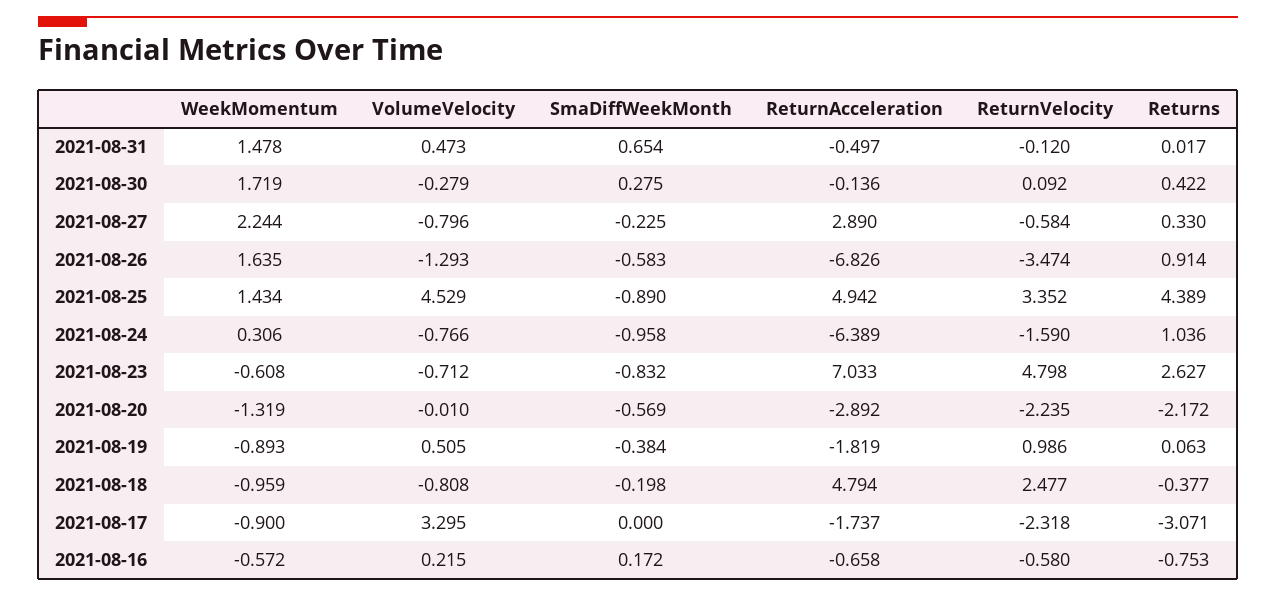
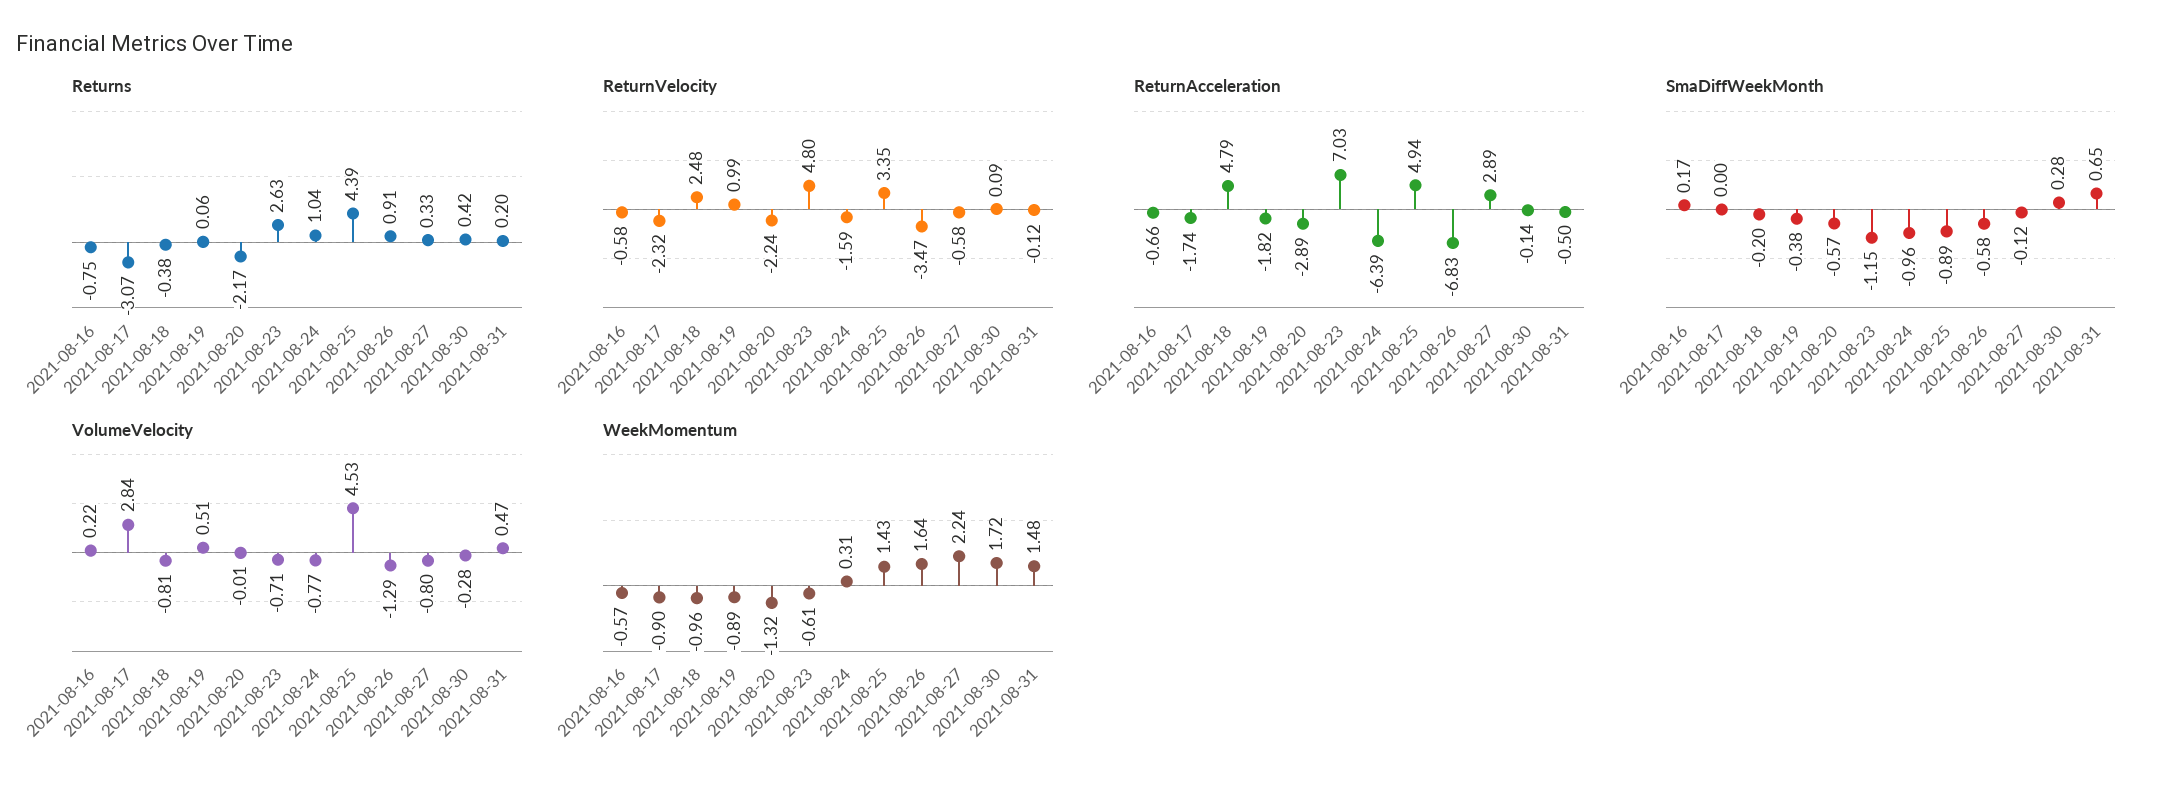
  {
    "WeekMomentum": {
      "2021-08-31": 1.478,
      "2021-08-30": 1.719,
      "2021-08-27": 2.244,
      "2021-08-26": 1.635,
      "2021-08-25": 1.434,
      "2021-08-24": 0.306,
      "2021-08-23": -0.608,
      "2021-08-20": -1.319,
      "2021-08-19": -0.893,
      "2021-08-18": -0.959,
      "2021-08-17": -0.9,
      "2021-08-16": -0.572
    },
    "VolumeVelocity": {
      "2021-08-31": 0.473,
      "2021-08-30": -0.279,
      "2021-08-27": -0.796,
      "2021-08-26": -1.293,
      "2021-08-25": 4.529,
      "2021-08-24": -0.766,
      "2021-08-23": -0.712,
      "2021-08-20": -0.01,
      "2021-08-19": 0.505,
      "2021-08-18": -0.808,
-     "2021-08-17": 3.295,
+     "2021-08-17": 2.84,
      "2021-08-16": 0.215
    },
    "SmaDiffWeekMonth": {
      "2021-08-31": 0.654,
      "2021-08-30": 0.275,
-     "2021-08-27": -0.225,
+     "2021-08-27": -0.12,
      "2021-08-26": -0.583,
      "2021-08-25": -0.89,
      "2021-08-24": -0.958,
-     "2021-08-23": -0.832,
+     "2021-08-23": -1.15,
      "2021-08-20": -0.569,
      "2021-08-19": -0.384,
      "2021-08-18": -0.198,
      "2021-08-17": 0,
      "2021-08-16": 0.172
    },
    "ReturnAcceleration": {
      "2021-08-31": -0.497,
      "2021-08-30": -0.136,
      "2021-08-27": 2.89,
      "2021-08-26": -6.826,
      "2021-08-25": 4.942,
      "2021-08-24": -6.389,
      "2021-08-23": 7.033,
      "2021-08-20": -2.892,
      "2021-08-19": -1.819,
      "2021-08-18": 4.794,
      "2021-08-17": -1.737,
      "2021-08-16": -0.658
    },
    "ReturnVelocity": {
      "2021-08-31": -0.12,
      "2021-08-30": 0.092,
      "2021-08-27": -0.584,
      "2021-08-26": -3.474,
      "2021-08-25": 3.352,
      "2021-08-24": -1.59,
      "2021-08-23": 4.798,
      "2021-08-20": -2.235,
      "2021-08-19": 0.986,
      "2021-08-18": 2.477,
      "2021-08-17": -2.318,
      "2021-08-16": -0.58
    },
    "Returns": {
-     "2021-08-31": 0.017,
+     "2021-08-31": 0.2,
      "2021-08-30": 0.422,
      "2021-08-27": 0.33,
      "2021-08-26": 0.914,
      "2021-08-25": 4.389,
      "2021-08-24": 1.036,
      "2021-08-23": 2.627,
      "2021-08-20": -2.172,
      "2021-08-19": 0.063,
      "2021-08-18": -0.377,
      "2021-08-17": -3.071,
      "2021-08-16": -0.753
    }
  }

